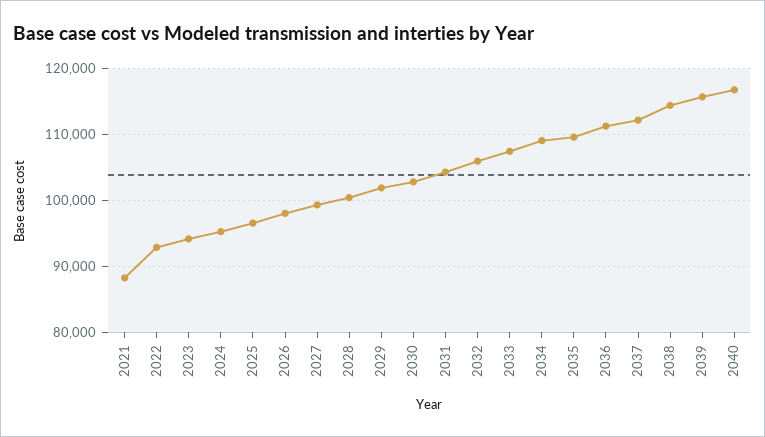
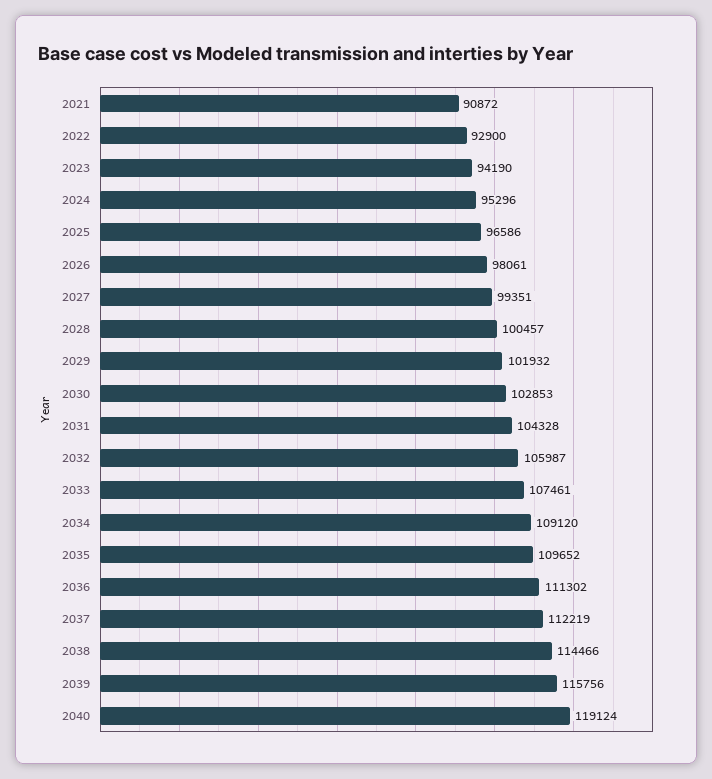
  {
-   "2021": 88000,
+   "2021": 90872,
    "2022": 92900,
    "2023": 94190,
    "2024": 95296,
    "2025": 96586,
    "2026": 98061,
    "2027": 99351,
    "2028": 100457,
    "2029": 101932,
    "2030": 102853,
    "2031": 104328,
    "2032": 105987,
    "2033": 107461,
    "2034": 109120,
    "2035": 109652,
    "2036": 111302,
    "2037": 112219,
    "2038": 114466,
    "2039": 115756,
-   "2040": 117000
+   "2040": 119124
  }

